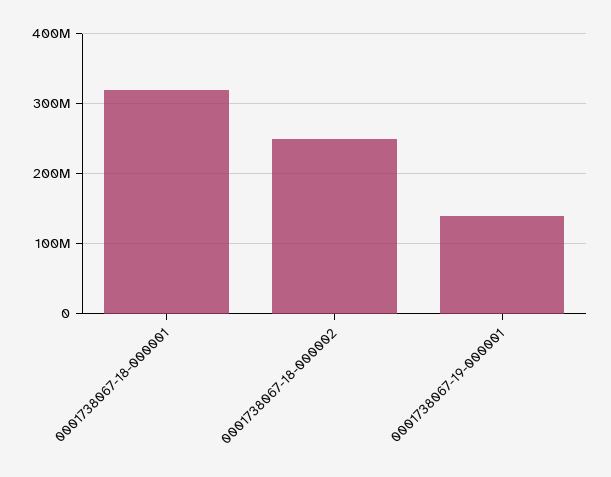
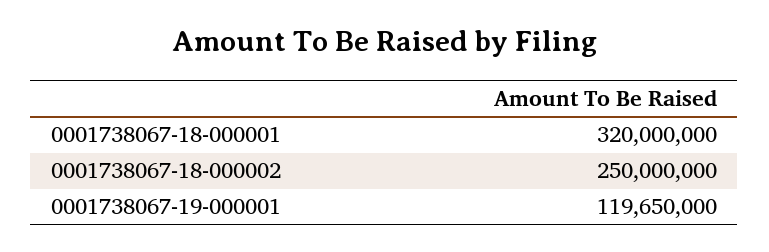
  {
    "0001738067-18-000001": 320000000,
    "0001738067-18-000002": 250000000,
-   "0001738067-19-000001": 140000000
+   "0001738067-19-000001": 119650000
  }

